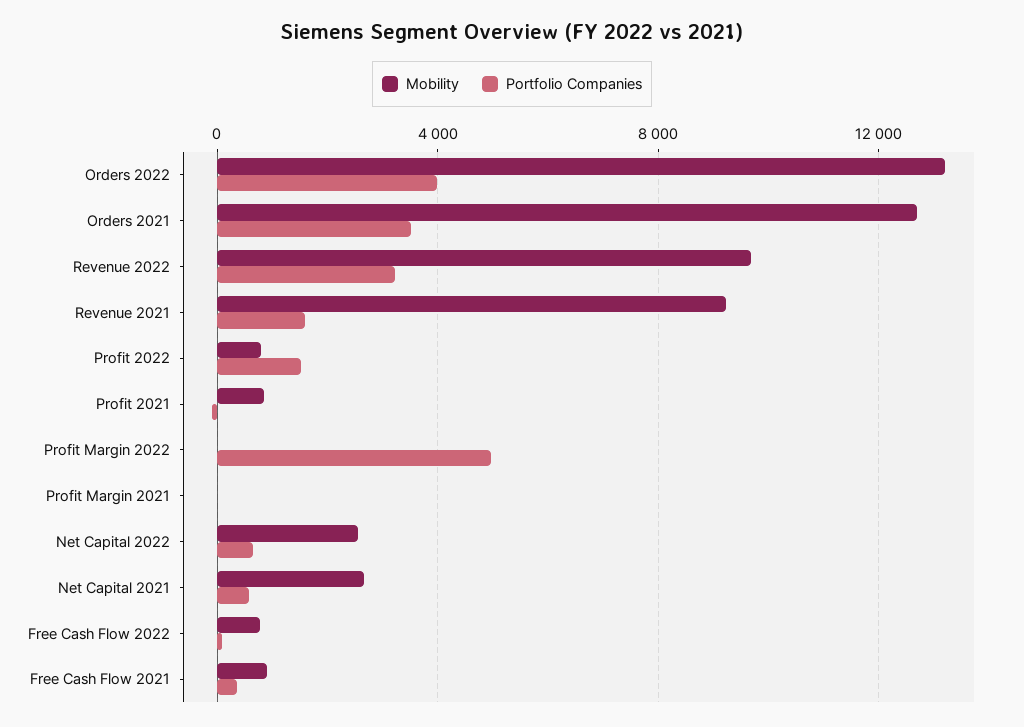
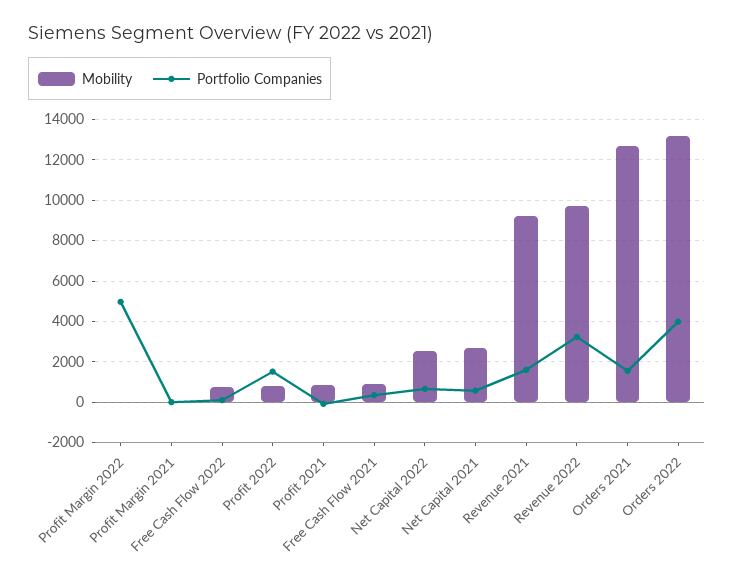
  {
    "Mobility": {
      "Orders 2022": 13000,
      "Orders 2021": 12500,
      "Revenue 2022": 9500,
      "Revenue 2021": 9000,
      "Profit 2022": 1000,
      "Profit 2021": 1000,
      "Profit Margin 2022": 0,
      "Profit Margin 2021": 0,
      "Net Capital 2022": 2500,
      "Net Capital 2021": 2500,
      "Free Cash Flow 2022": 1000,
      "Free Cash Flow 2021": 1000
    },
    "Portfolio Companies": {
      "Orders 2022": 4000,
-     "Orders 2021": 3500,
+     "Orders 2021": 1500,
      "Revenue 2022": 3000,
      "Revenue 2021": 1500,
      "Profit 2022": 1500,
      "Profit 2021": 0,
      "Profit Margin 2022": 5000,
      "Profit Margin 2021": 0,
      "Net Capital 2022": 500,
      "Net Capital 2021": 500,
      "Free Cash Flow 2022": 0,
      "Free Cash Flow 2021": 500
    }
  }

